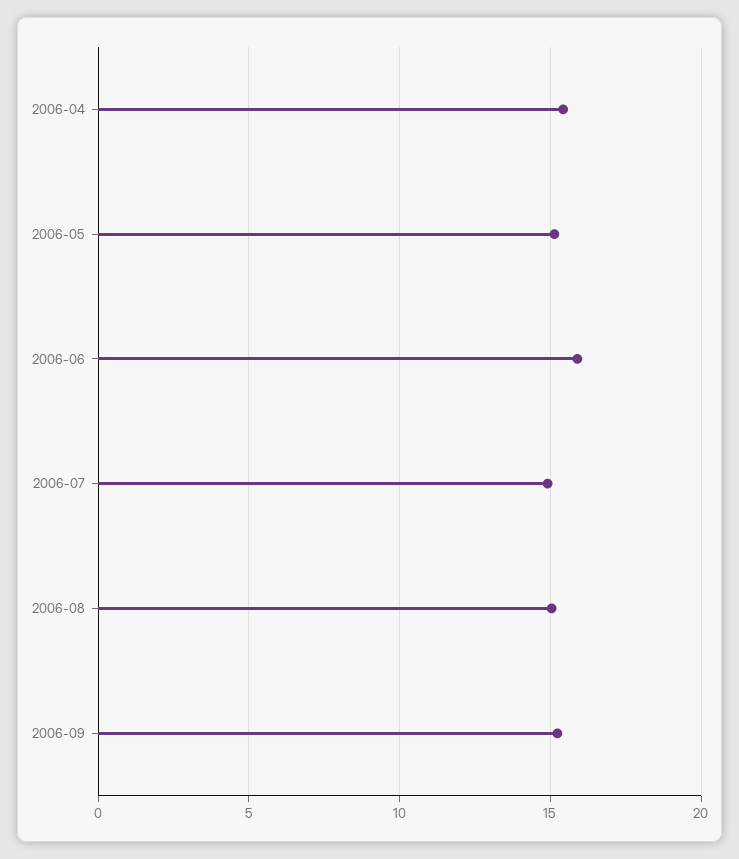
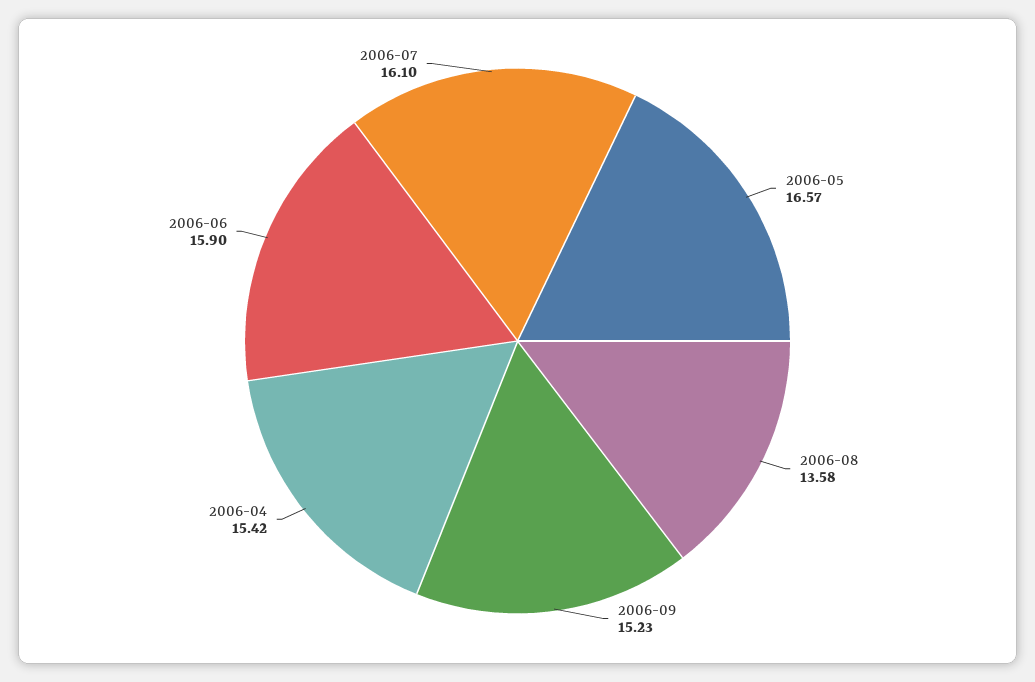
  {
    "2006-04": 15.42,
-   "2006-05": 15,
+   "2006-05": 16.57,
    "2006-06": 15.9,
-   "2006-07": 15,
+   "2006-07": 16.1,
-   "2006-08": 15,
+   "2006-08": 13.58,
    "2006-09": 15.23
  }

